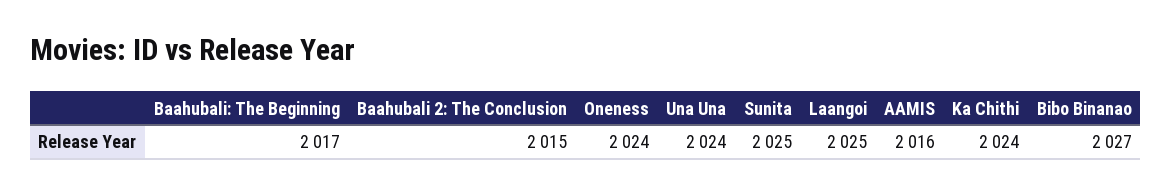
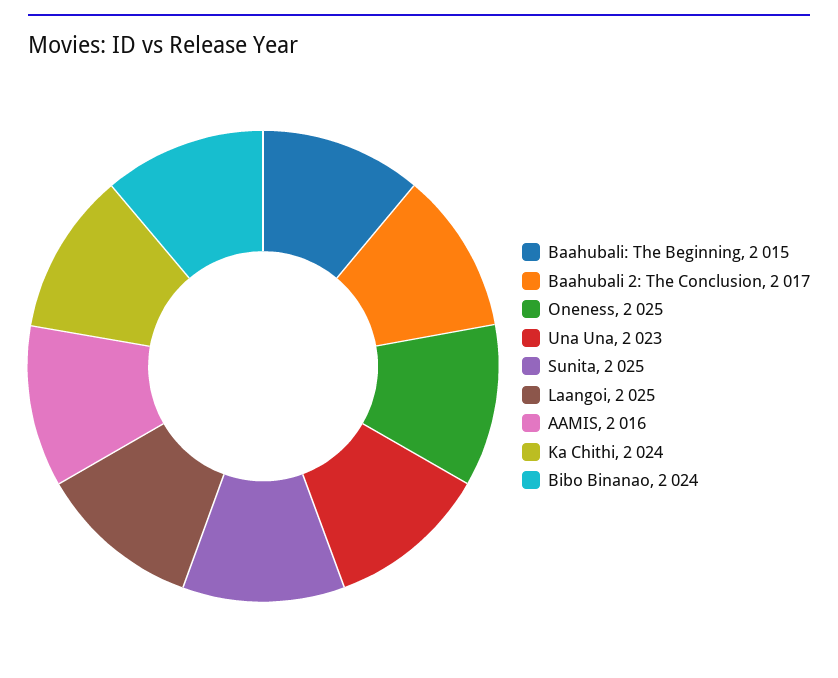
  {
-   "Baahubali: The Beginning": 2017,
+   "Baahubali: The Beginning": 2015,
-   "Baahubali 2: The Conclusion": 2015,
+   "Baahubali 2: The Conclusion": 2017,
-   "Oneness": 2024,
+   "Oneness": 2025,
-   "Una Una": 2024,
+   "Una Una": 2023,
    "Sunita": 2025,
    "Laangoi": 2025,
    "AAMIS": 2016,
    "Ka Chithi": 2024,
-   "Bibo Binanao": 2027
+   "Bibo Binanao": 2024
  }

